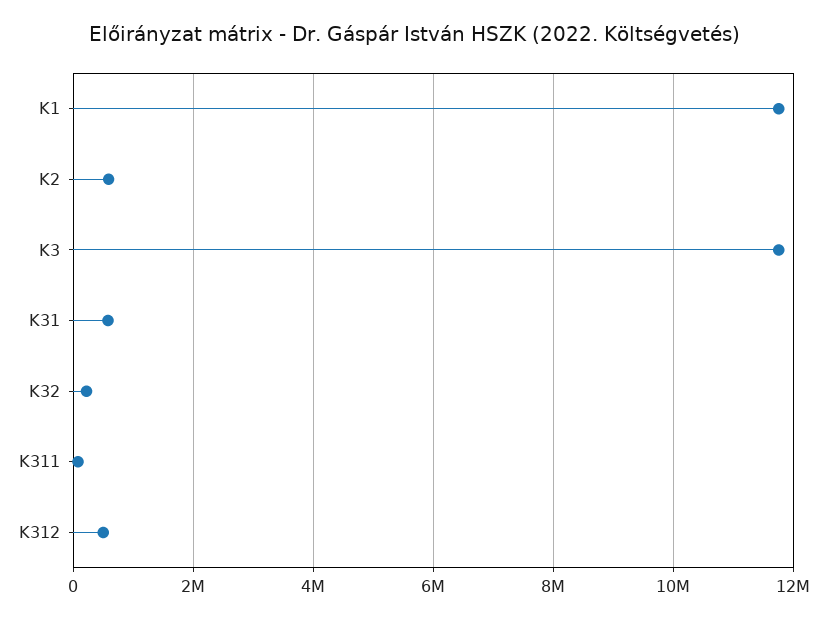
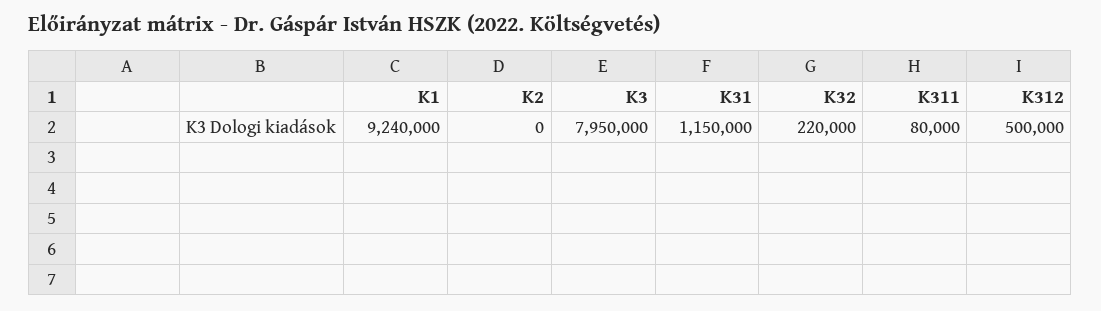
  {
-   "K1": 11800000,
+   "K1": 9240000,
-   "K2": 600000,
+   "K2": 0,
-   "K3": 11800000,
+   "K3": 7950000,
-   "K31": 600000,
+   "K31": 1150000,
    "K32": 220000,
    "K311": 80000,
    "K312": 500000
  }

